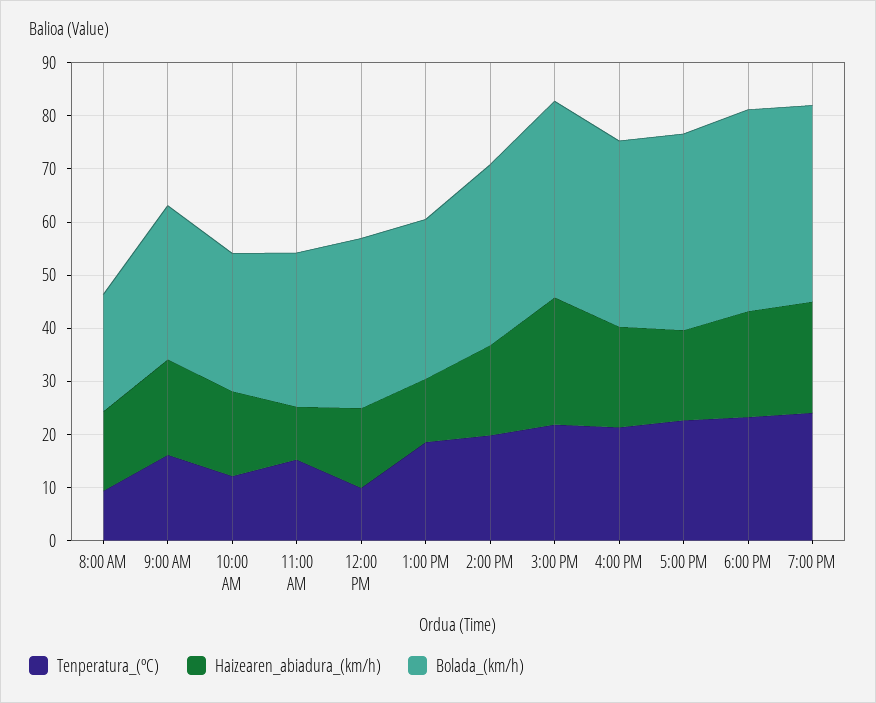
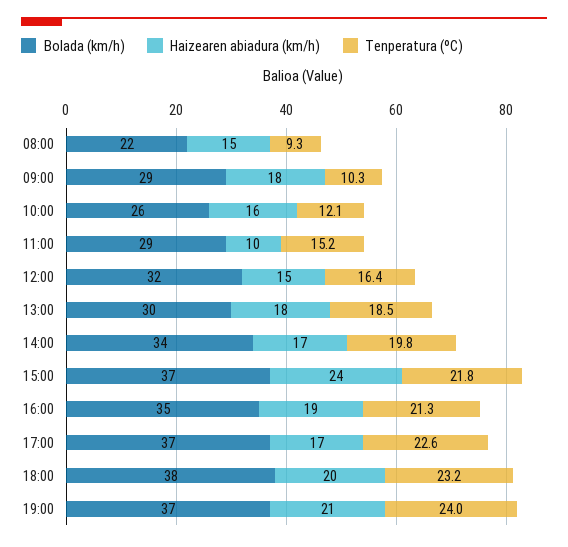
  {
    "Tenperatura_(ºC)": {
      "8:00 AM": 9.3,
-     "9:00 AM": 16,
+     "9:00 AM": 10.3,
      "10:00 AM": 12.1,
      "11:00 AM": 15.2,
-     "12:00 PM": 10,
+     "12:00 PM": 16.4,
      "1:00 PM": 18.5,
      "2:00 PM": 19.8,
      "3:00 PM": 21.8,
      "4:00 PM": 21.3,
      "5:00 PM": 22.6,
      "6:00 PM": 23.2,
      "7:00 PM": 24
    },
    "Haizearen_abiadura_(km/h)": {
      "8:00 AM": 15,
      "9:00 AM": 18,
      "10:00 AM": 16,
      "11:00 AM": 10,
      "12:00 PM": 15,
-     "1:00 PM": 12,
+     "1:00 PM": 18,
      "2:00 PM": 17,
      "3:00 PM": 24,
      "4:00 PM": 19,
      "5:00 PM": 17,
      "6:00 PM": 20,
      "7:00 PM": 21
    },
    "Bolada_(km/h)": {
      "8:00 AM": 22,
      "9:00 AM": 29,
      "10:00 AM": 26,
      "11:00 AM": 29,
      "12:00 PM": 32,
      "1:00 PM": 30,
      "2:00 PM": 34,
      "3:00 PM": 37,
      "4:00 PM": 35,
      "5:00 PM": 37,
      "6:00 PM": 38,
      "7:00 PM": 37
    }
  }

